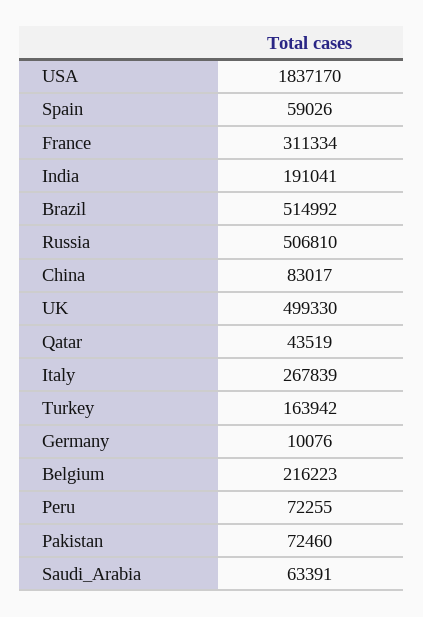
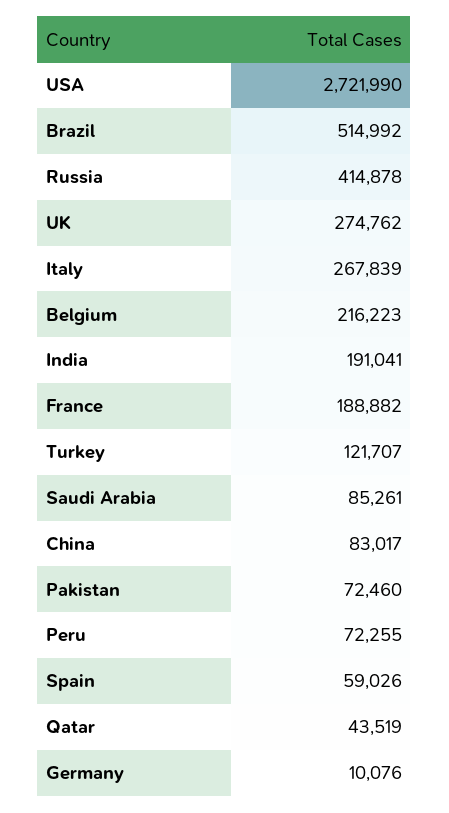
  {
-   "USA": 1837170,
+   "USA": 2721990,
    "Spain": 59026,
-   "France": 311334,
+   "France": 188882,
    "India": 191041,
    "Brazil": 514992,
-   "Russia": 506810,
+   "Russia": 414878,
    "China": 83017,
-   "UK": 499330,
+   "UK": 274762,
    "Qatar": 43519,
    "Italy": 267839,
-   "Turkey": 163942,
+   "Turkey": 121707,
    "Germany": 10076,
    "Belgium": 216223,
    "Peru": 72255,
    "Pakistan": 72460,
-   "Saudi_Arabia": 63391
+   "Saudi_Arabia": 85261
  }

